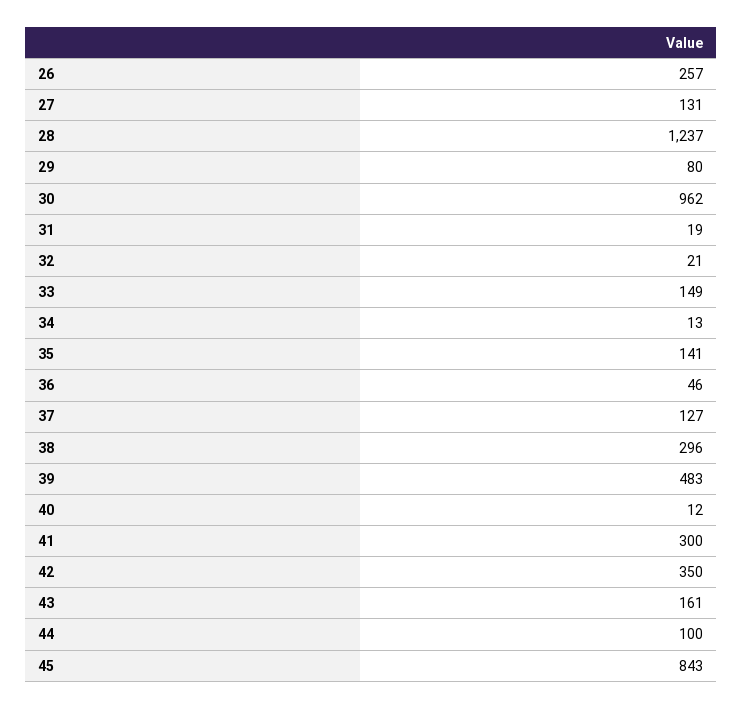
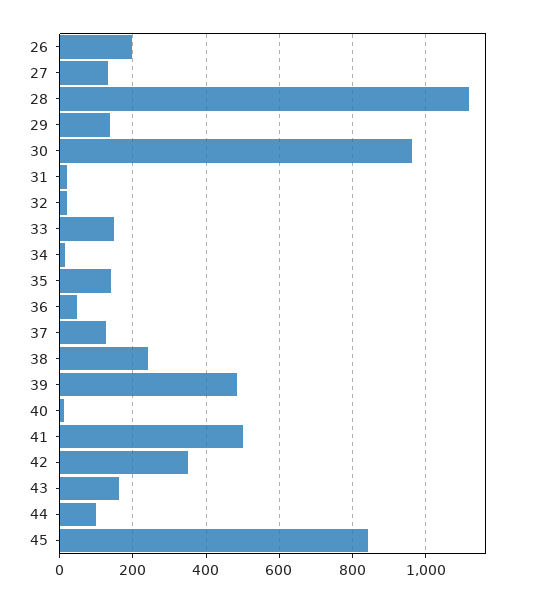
  {
-   "26": 257,
+   "26": 200,
    "27": 131,
-   "28": 1237,
+   "28": 1120,
-   "29": 80,
+   "29": 140,
    "30": 962,
    "31": 19,
    "32": 21,
    "33": 149,
    "34": 13,
    "35": 141,
    "36": 46,
    "37": 127,
-   "38": 296,
+   "38": 240,
    "39": 483,
    "40": 12,
-   "41": 300,
+   "41": 500,
    "42": 350,
    "43": 161,
    "44": 100,
    "45": 843
  }

